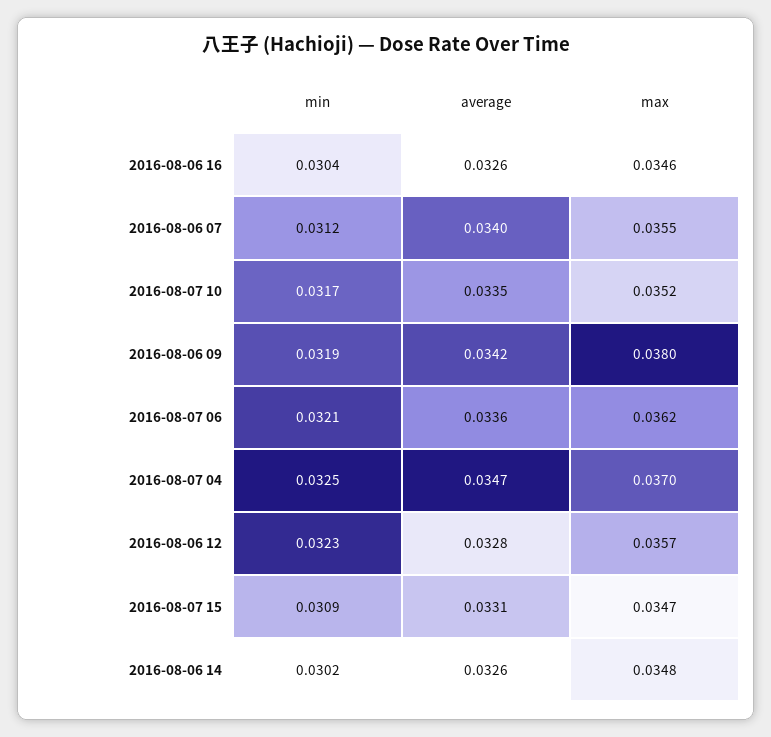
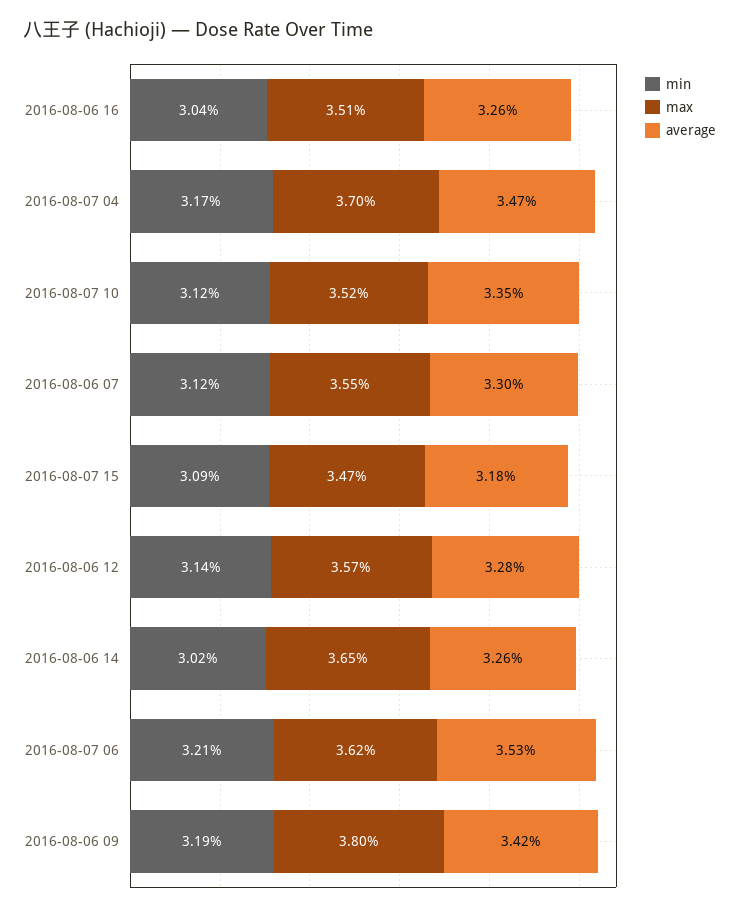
  {
    "min": {
      "2016-08-06 16": 0.0304,
      "2016-08-06 07": 0.0312,
-     "2016-08-07 10": 0.0317,
+     "2016-08-07 10": 0.0312,
      "2016-08-06 09": 0.0319,
      "2016-08-07 06": 0.0321,
-     "2016-08-07 04": 0.0325,
+     "2016-08-07 04": 0.0317,
-     "2016-08-06 12": 0.0323,
+     "2016-08-06 12": 0.0314,
      "2016-08-07 15": 0.0309,
      "2016-08-06 14": 0.0302
    },
    "average": {
      "2016-08-06 16": 0.0326,
-     "2016-08-06 07": 0.034,
+     "2016-08-06 07": 0.033,
      "2016-08-07 10": 0.0335,
      "2016-08-06 09": 0.0342,
-     "2016-08-07 06": 0.0336,
+     "2016-08-07 06": 0.0353,
      "2016-08-07 04": 0.0347,
      "2016-08-06 12": 0.0328,
-     "2016-08-07 15": 0.0331,
+     "2016-08-07 15": 0.0318,
      "2016-08-06 14": 0.0326
    },
    "max": {
-     "2016-08-06 16": 0.0346,
+     "2016-08-06 16": 0.0351,
      "2016-08-06 07": 0.0355,
      "2016-08-07 10": 0.0352,
      "2016-08-06 09": 0.038,
      "2016-08-07 06": 0.0362,
      "2016-08-07 04": 0.037,
      "2016-08-06 12": 0.0357,
      "2016-08-07 15": 0.0347,
-     "2016-08-06 14": 0.0348
+     "2016-08-06 14": 0.0365
    }
  }

